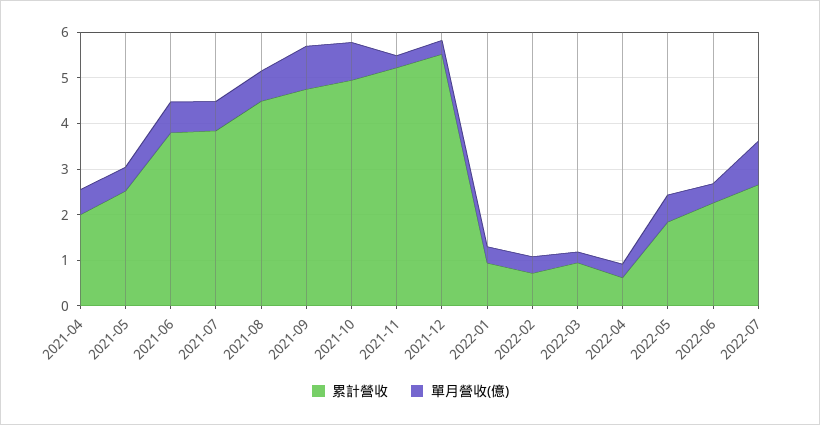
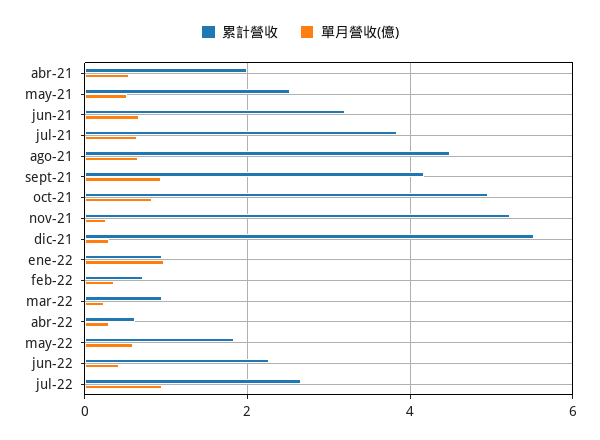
  {
    "累計營收": {
      "2021-04": 2,
      "2021-05": 2.6,
-     "2021-06": 3.8,
+     "2021-06": 3.2,
      "2021-07": 3.8,
      "2021-08": 4.4,
-     "2021-09": 4.8,
+     "2021-09": 4.2,
      "2021-10": 5,
      "2021-11": 5.2,
      "2021-12": 5.6,
      "2022-01": 1,
      "2022-02": 0.8,
      "2022-03": 1,
      "2022-04": 0.6,
      "2022-05": 1.8,
      "2022-06": 2.2,
      "2022-07": 2.6
    },
    "單月營收(億)": {
      "2021-04": 0.6,
      "2021-05": 0.6,
      "2021-06": 0.6,
      "2021-07": 0.6,
      "2021-08": 0.6,
      "2021-09": 1,
      "2021-10": 0.8,
      "2021-11": 0.2,
      "2021-12": 0.4,
-     "2022-01": 0.4,
+     "2022-01": 1,
      "2022-02": 0.4,
      "2022-03": 0.2,
      "2022-04": 0.2,
      "2022-05": 0.6,
      "2022-06": 0.4,
      "2022-07": 1
    }
  }

